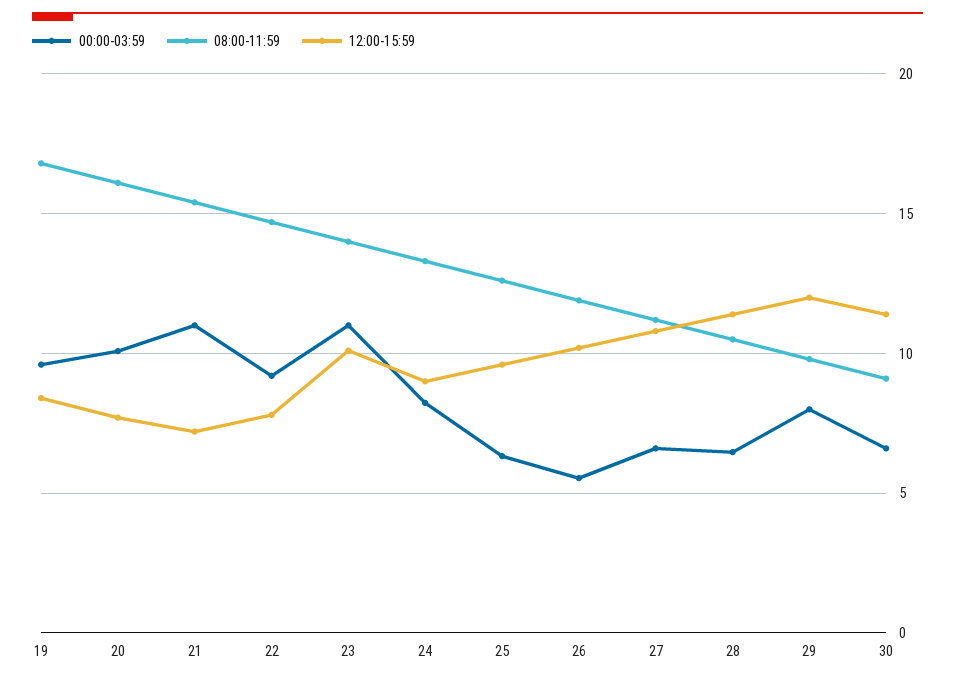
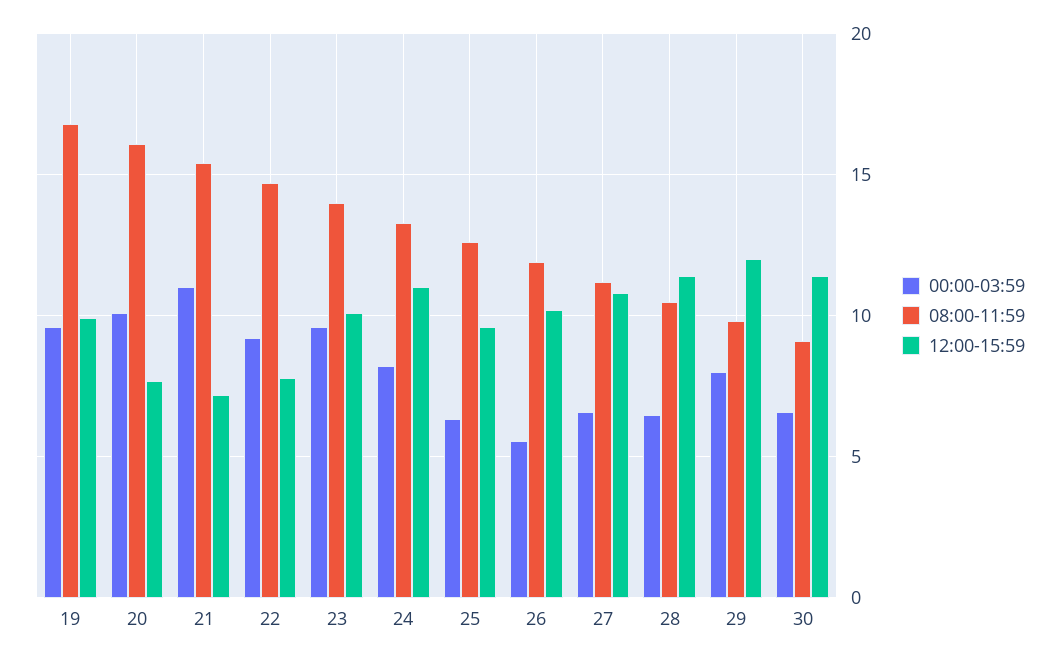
  {
    "00:00-03:59": {
      "19": 9.5,
      "20": 10,
      "21": 11,
      "22": 9,
-     "23": 11,
+     "23": 9.5,
      "24": 8,
      "25": 6.5,
      "26": 5.5,
      "27": 6.5,
      "28": 6.5,
      "29": 8,
      "30": 6.5
    },
    "08:00-11:59": {
      "19": 17,
      "20": 16,
      "21": 15.5,
      "22": 14.5,
      "23": 14,
      "24": 13.5,
      "25": 12.5,
      "26": 12,
      "27": 11,
      "28": 10.5,
      "29": 10,
      "30": 9
    },
    "12:00-15:59": {
-     "19": 8.5,
+     "19": 10,
      "20": 7.5,
      "21": 7,
      "22": 8,
      "23": 10,
-     "24": 9,
+     "24": 11,
      "25": 9.5,
      "26": 10,
      "27": 11,
      "28": 11.5,
      "29": 12,
      "30": 11.5
    }
  }

